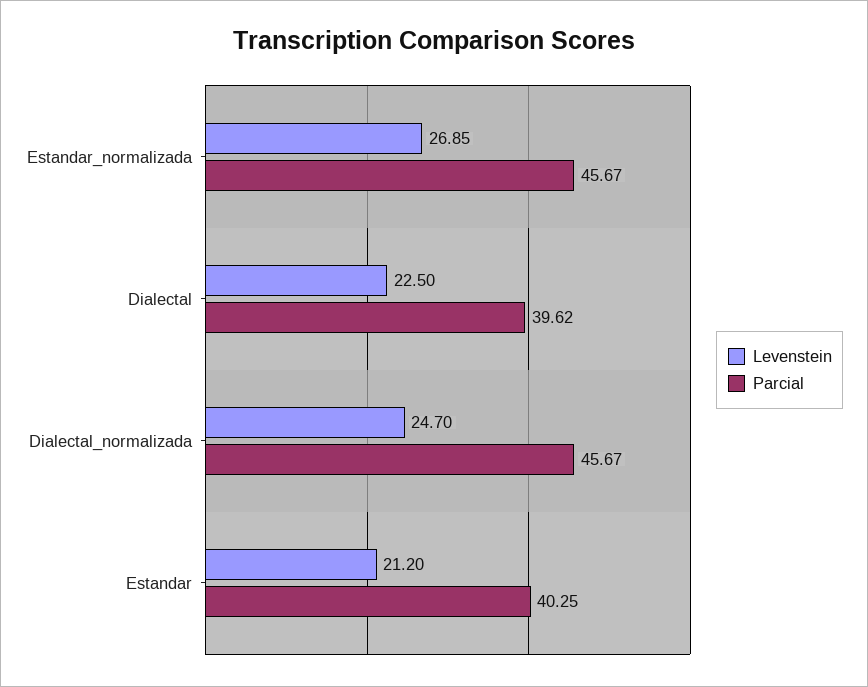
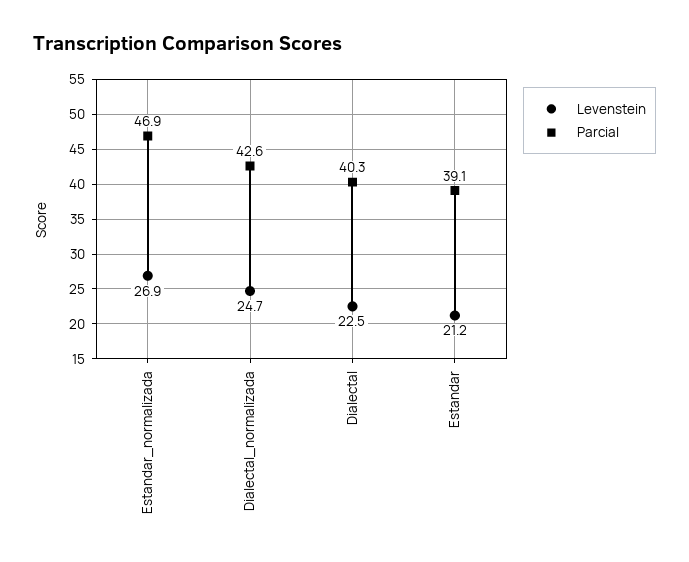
  {
    "Levenstein": {
      "Estandar_normalizada": 26.85,
      "Dialectal": 22.5,
      "Dialectal_normalizada": 24.7,
      "Estandar": 21.2
    },
    "Parcial": {
-     "Estandar_normalizada": 45.67,
+     "Estandar_normalizada": 46.9,
-     "Dialectal": 39.62,
+     "Dialectal": 40.3,
-     "Dialectal_normalizada": 45.67,
+     "Dialectal_normalizada": 42.6,
-     "Estandar": 40.25
+     "Estandar": 39.1
    }
  }

